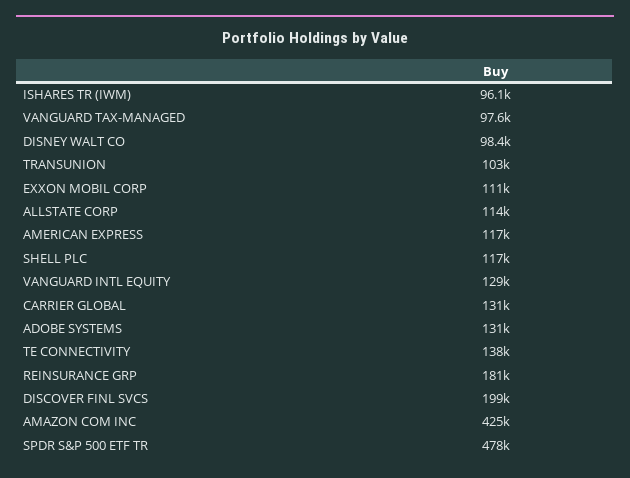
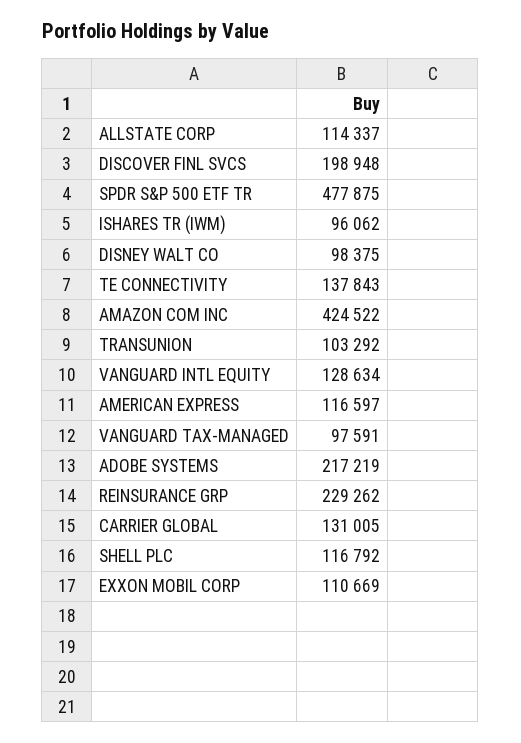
  {
    "ISHARES TR (IWM)": 96062,
    "VANGUARD TAX-MANAGED": 97591,
    "DISNEY WALT CO": 98375,
    "TRANSUNION": 103292,
    "EXXON MOBIL CORP": 110669,
    "ALLSTATE CORP": 114337,
    "AMERICAN EXPRESS": 116597,
    "SHELL PLC": 116792,
    "VANGUARD INTL EQUITY": 128634,
    "CARRIER GLOBAL": 131005,
-   "ADOBE SYSTEMS": 131000,
+   "ADOBE SYSTEMS": 217219,
    "TE CONNECTIVITY": 137843,
-   "REINSURANCE GRP": 181000,
+   "REINSURANCE GRP": 229262,
    "DISCOVER FINL SVCS": 198948,
    "AMAZON COM INC": 424522,
    "SPDR S&P 500 ETF TR": 477875
  }

